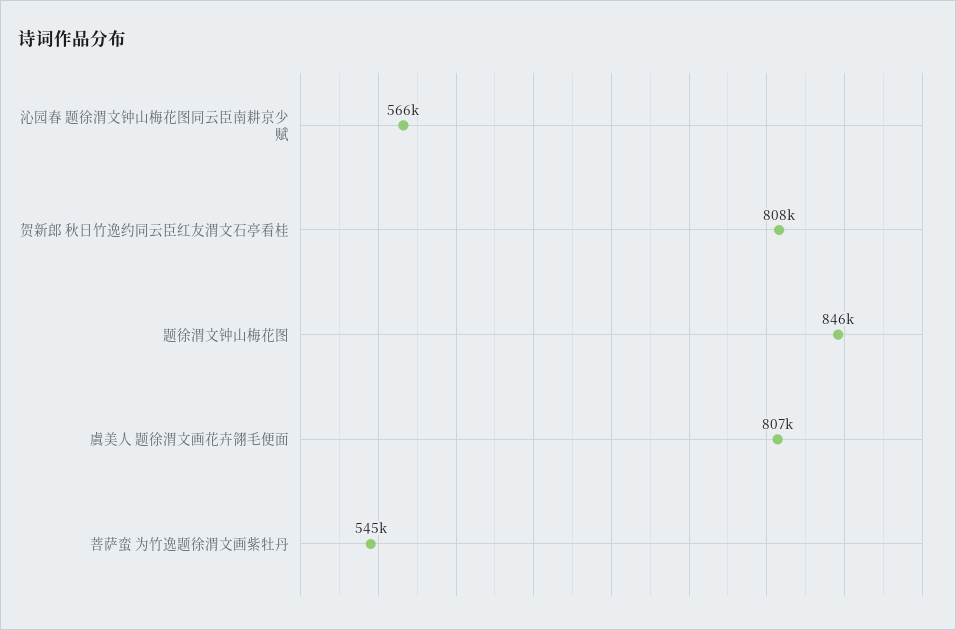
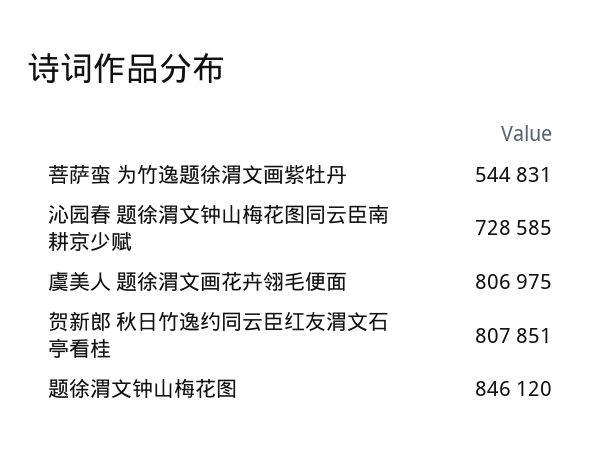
  {
-   "沁园春 题徐渭文钟山梅花图同云臣南耕京少赋": 566000,
+   "沁园春 题徐渭文钟山梅花图同云臣南耕京少赋": 728585,
    "贺新郎 秋日竹逸约同云臣红友渭文石亭看桂": 807851,
    "题徐渭文钟山梅花图": 846120,
    "虞美人 题徐渭文画花卉翎毛便面": 806975,
    "菩萨蛮 为竹逸题徐渭文画紫牡丹": 544831
  }

